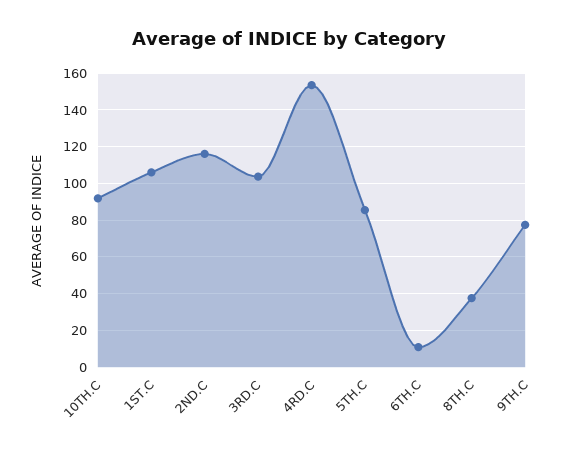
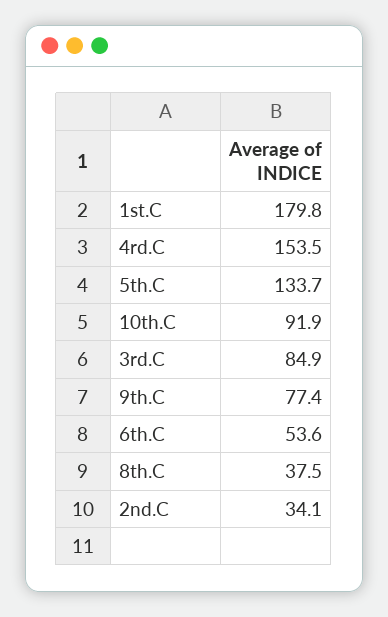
  {
    "10TH.C": 91.9,
-   "1ST.C": 105,
+   "1ST.C": 179.8,
-   "2ND.C": 115,
+   "2ND.C": 34.1,
-   "3RD.C": 105,
+   "3RD.C": 84.9,
    "4RD.C": 153.5,
-   "5TH.C": 85,
+   "5TH.C": 133.7,
-   "6TH.C": 10,
+   "6TH.C": 53.6,
    "8TH.C": 37.5,
    "9TH.C": 77.4
  }

